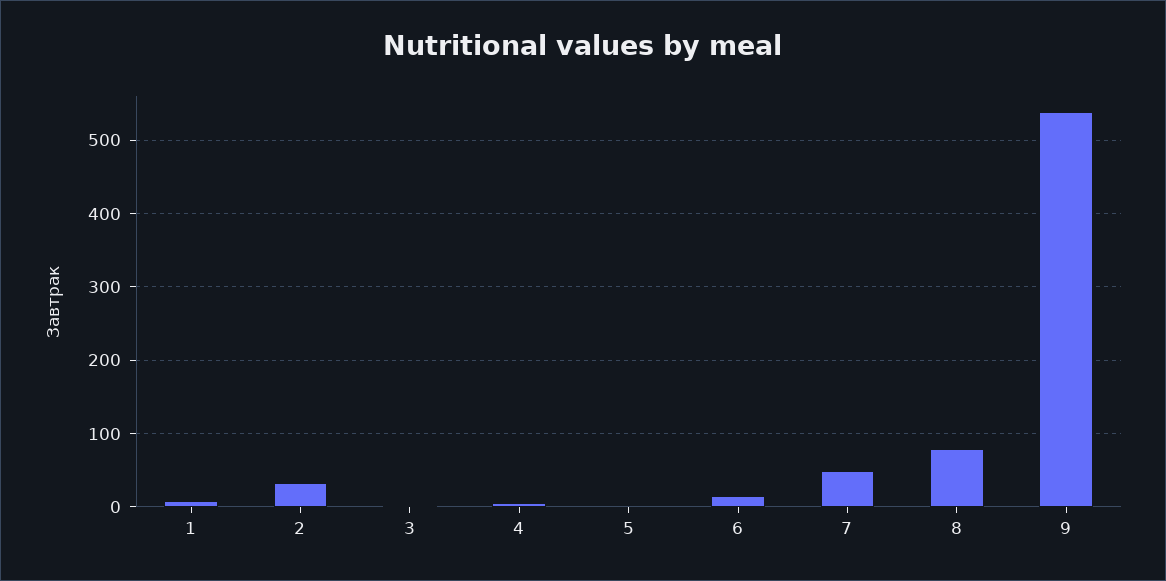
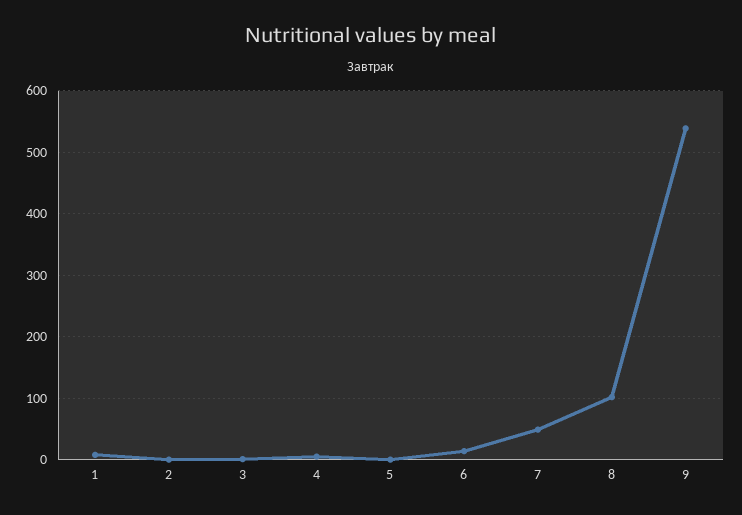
  {
    "1": 10,
-   "2": 30,
+   "2": 0,
    "3": 0,
    "4": 10,
    "5": 0,
    "6": 10,
    "7": 50,
-   "8": 80,
+   "8": 100,
    "9": 540
  }

